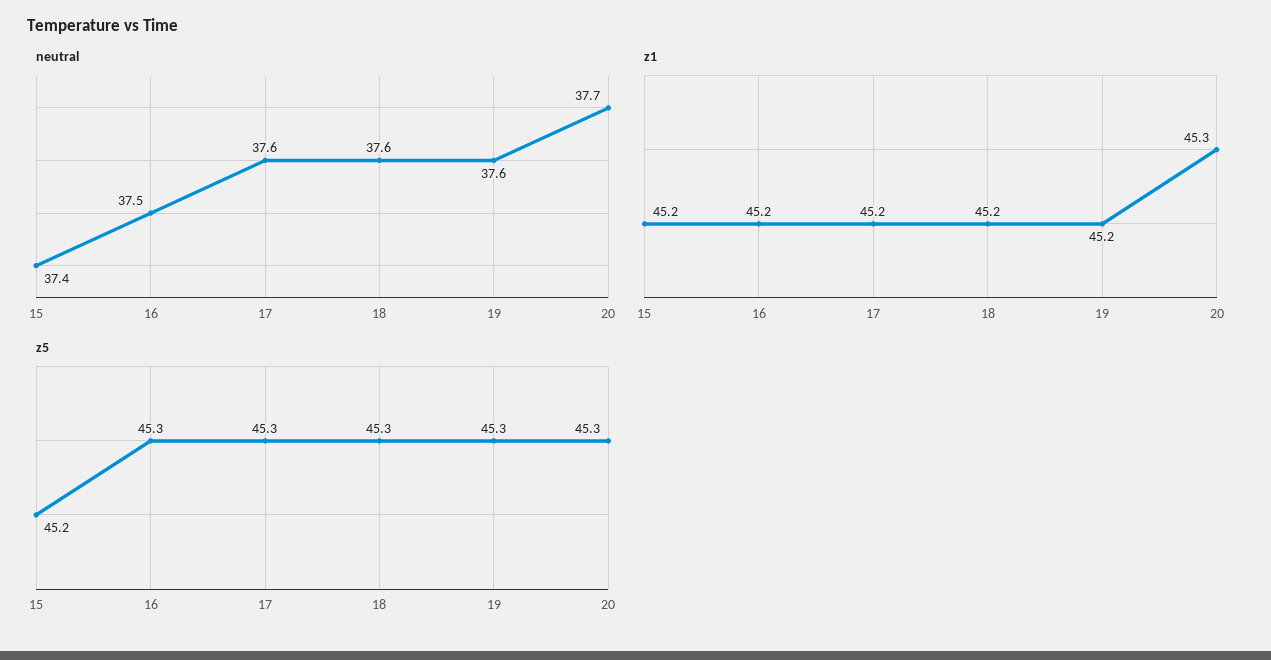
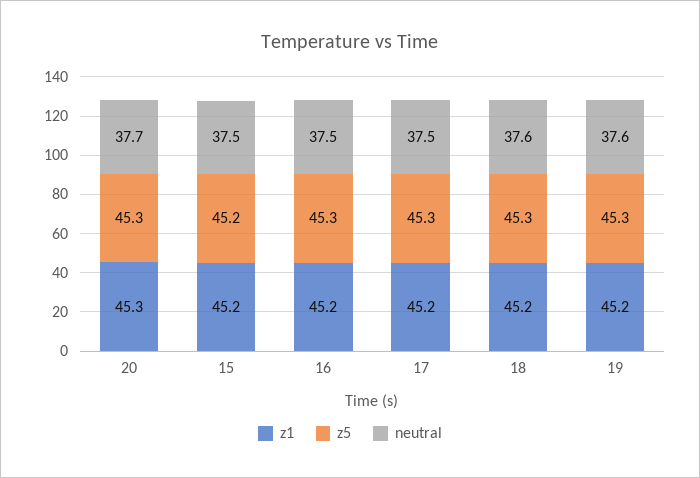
  {
    "neutral": {
-     "15": 37.4,
+     "15": 37.5,
      "16": 37.5,
-     "17": 37.6,
+     "17": 37.5,
      "18": 37.6,
      "19": 37.6,
      "20": 37.7
    },
    "z1": {
      "15": 45.2,
      "16": 45.2,
      "17": 45.2,
      "18": 45.2,
      "19": 45.2,
      "20": 45.3
    },
    "z5": {
      "15": 45.2,
      "16": 45.3,
      "17": 45.3,
      "18": 45.3,
      "19": 45.3,
      "20": 45.3
    }
  }

